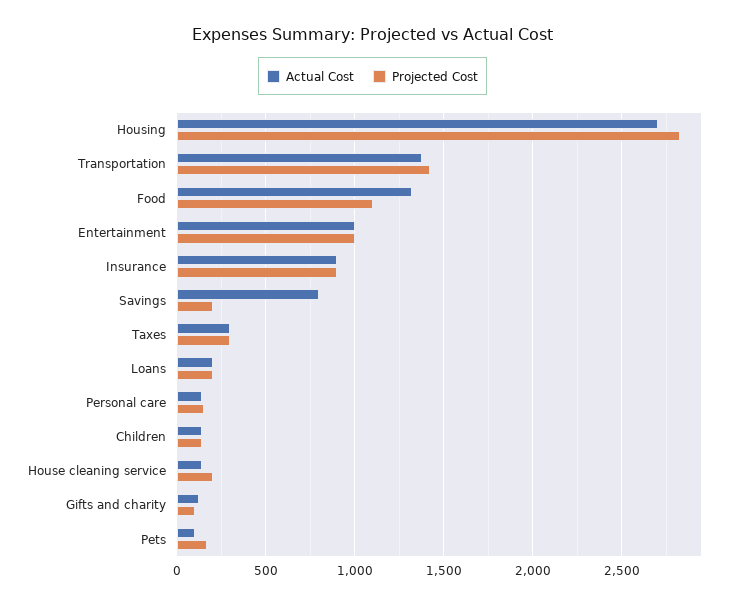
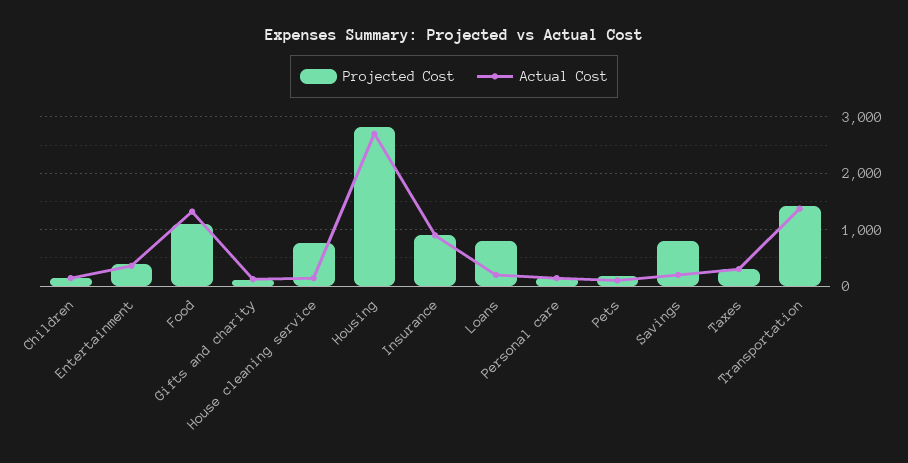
  {
    "Actual Cost": {
      "Housing": 2700,
      "Transportation": 1400,
      "Food": 1300,
-     "Entertainment": 1000,
+     "Entertainment": 400,
      "Insurance": 900,
-     "Savings": 800,
+     "Savings": 200,
      "Taxes": 300,
      "Loans": 200,
      "Personal care": 150,
      "Children": 150,
      "House cleaning service": 150,
      "Gifts and charity": 150,
      "Pets": 100
    },
    "Projected Cost": {
      "Housing": 2850,
      "Transportation": 1450,
      "Food": 1100,
-     "Entertainment": 1000,
+     "Entertainment": 400,
      "Insurance": 900,
-     "Savings": 200,
+     "Savings": 800,
      "Taxes": 300,
-     "Loans": 200,
+     "Loans": 800,
      "Personal care": 150,
      "Children": 150,
-     "House cleaning service": 200,
+     "House cleaning service": 800,
      "Gifts and charity": 100,
      "Pets": 150
    }
  }

